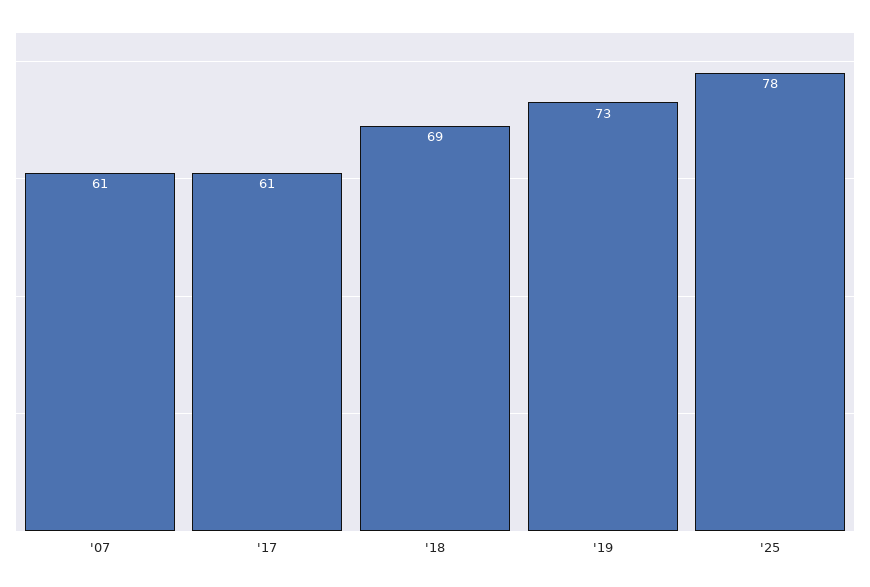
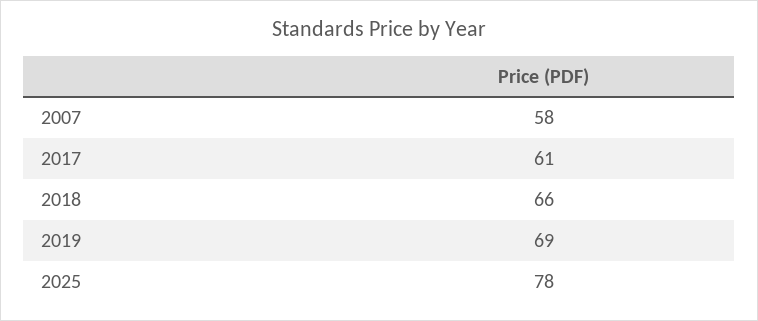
  {
-   "'07": 61,
+   "'07": 58,
    "'17": 61,
-   "'18": 69,
+   "'18": 66,
-   "'19": 73,
+   "'19": 69,
    "'25": 78
  }

